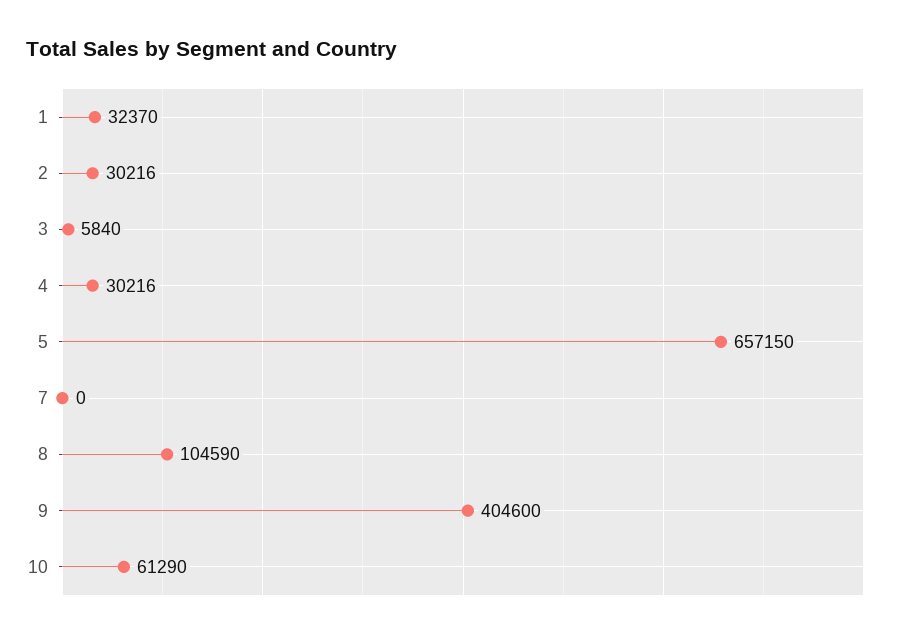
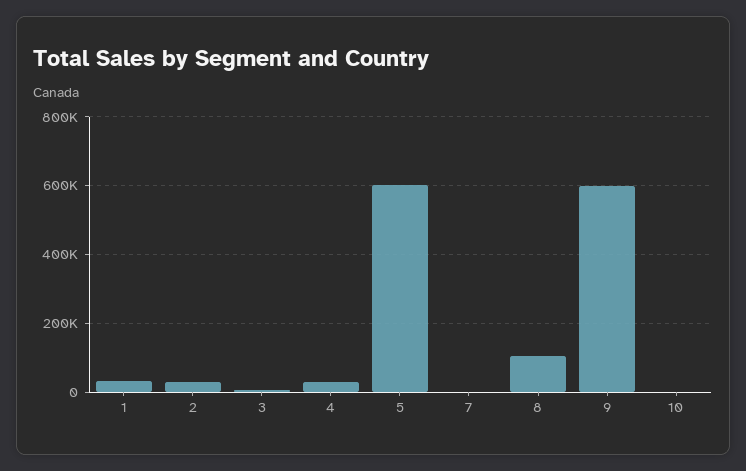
  {
    "1": 32370,
    "2": 30216,
    "3": 5840,
    "4": 30216,
-   "5": 657150,
+   "5": 600000,
    "7": 0,
    "8": 104590,
-   "9": 404600,
+   "9": 600000,
-   "10": 61290
+   "10": 0
  }

